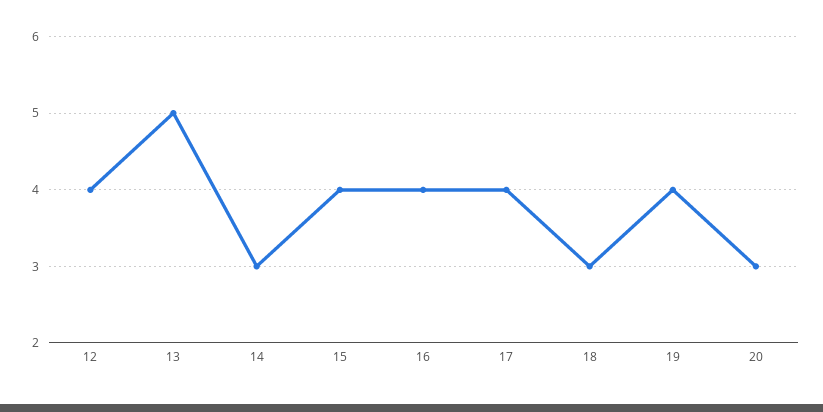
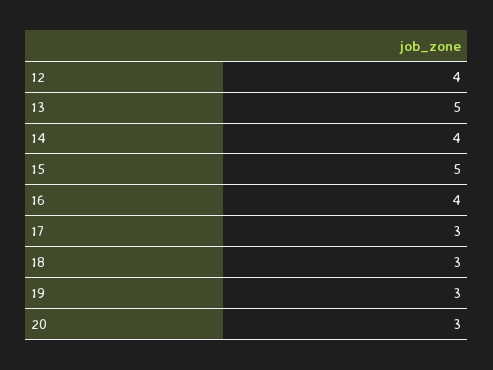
  {
    "12": 4,
    "13": 5,
-   "14": 3,
+   "14": 4,
-   "15": 4,
+   "15": 5,
    "16": 4,
-   "17": 4,
+   "17": 3,
    "18": 3,
-   "19": 4,
+   "19": 3,
    "20": 3
  }

